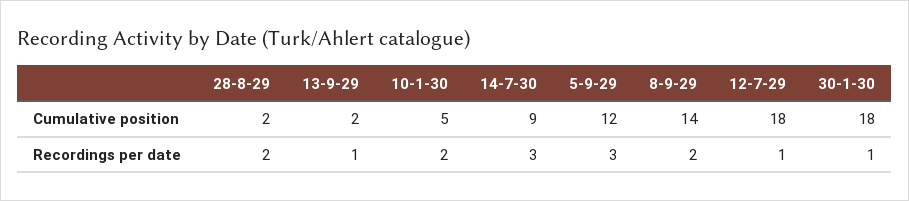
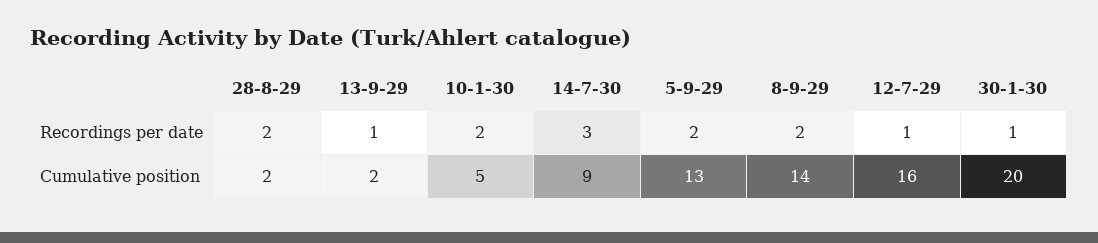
  {
    "28-8-29": {
      "Cumulative position": 2,
      "Recordings per date": 2
    },
    "13-9-29": {
      "Cumulative position": 2,
      "Recordings per date": 1
    },
    "10-1-30": {
      "Cumulative position": 5,
      "Recordings per date": 2
    },
    "14-7-30": {
      "Cumulative position": 9,
      "Recordings per date": 3
    },
    "5-9-29": {
-     "Cumulative position": 12,
+     "Cumulative position": 13,
-     "Recordings per date": 3
+     "Recordings per date": 2
    },
    "8-9-29": {
      "Cumulative position": 14,
      "Recordings per date": 2
    },
    "12-7-29": {
-     "Cumulative position": 18,
+     "Cumulative position": 16,
      "Recordings per date": 1
    },
    "30-1-30": {
-     "Cumulative position": 18,
+     "Cumulative position": 20,
      "Recordings per date": 1
    }
  }

